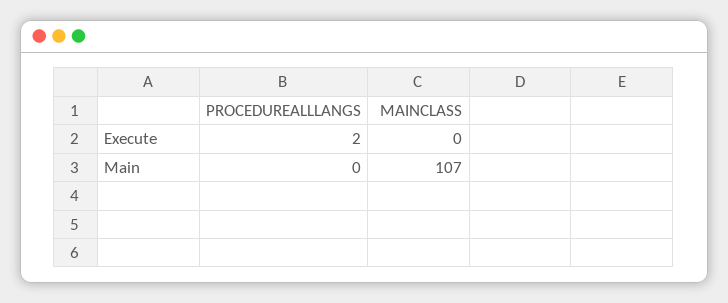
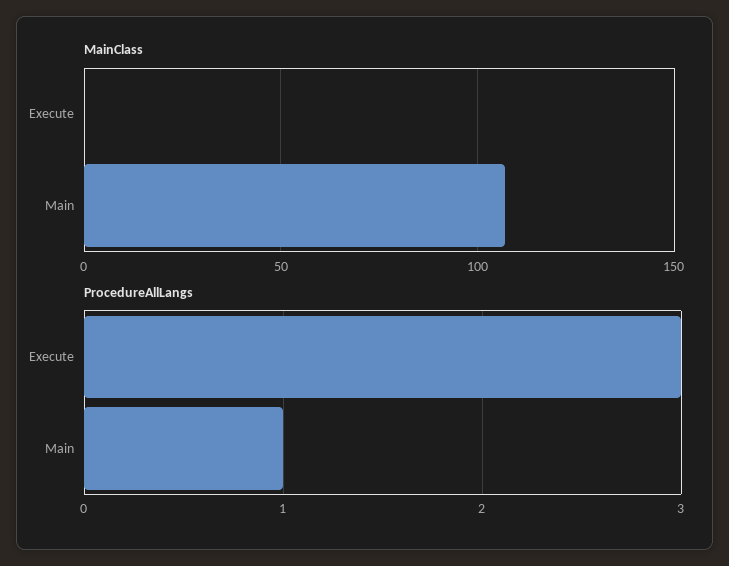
  {
    "PROCEDUREALLLANGS": {
-     "Execute": 2,
+     "Execute": 3,
-     "Main": 0
+     "Main": 1
    },
    "MAINCLASS": {
      "Execute": 0,
      "Main": 107
    }
  }

